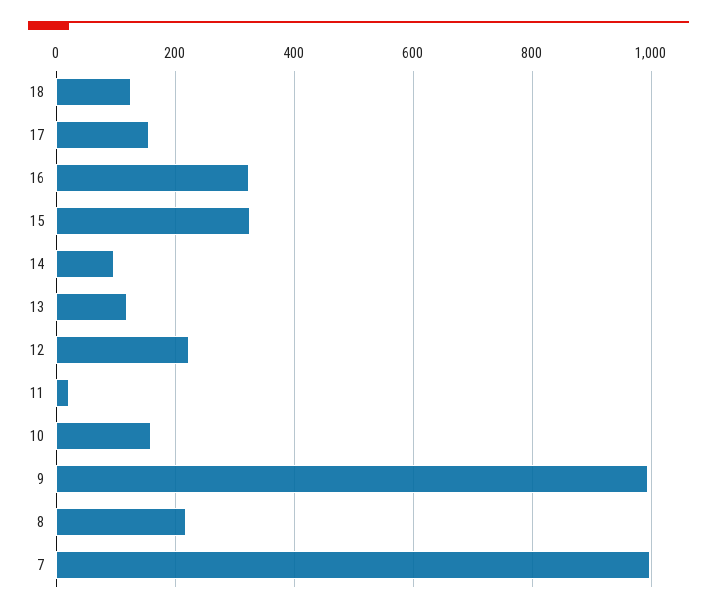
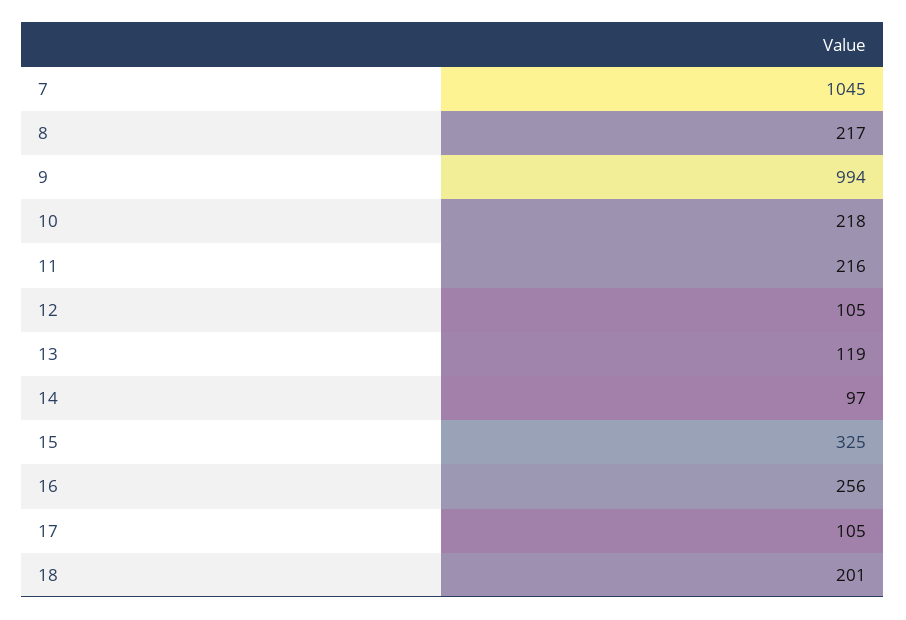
  {
-   "18": 120,
+   "18": 201,
-   "17": 160,
+   "17": 105,
-   "16": 320,
+   "16": 256,
    "15": 325,
    "14": 97,
    "13": 119,
-   "12": 220,
+   "12": 105,
-   "11": 20,
+   "11": 216,
-   "10": 160,
+   "10": 218,
    "9": 994,
    "8": 217,
-   "7": 1000
+   "7": 1045
  }

